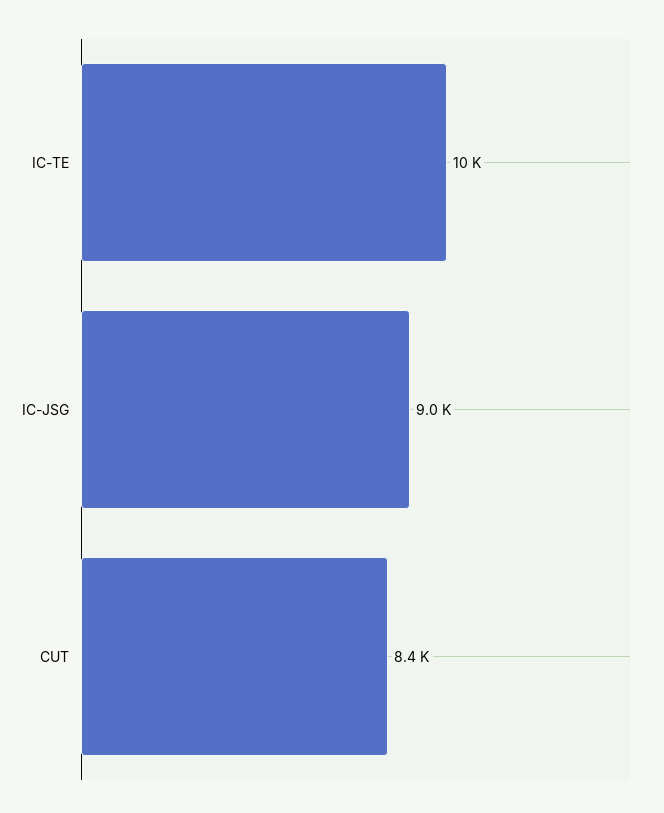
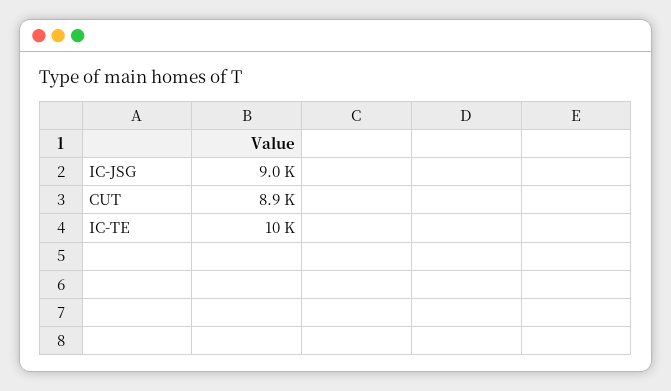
  {
    "IC-TE": 10000,
    "IC-JSG": 9000,
-   "CUT": 8400
+   "CUT": 8900
  }

